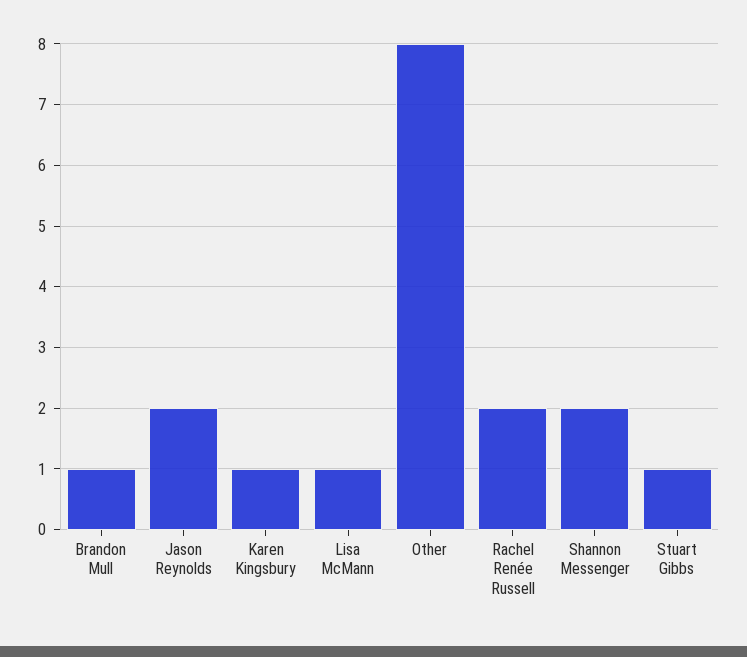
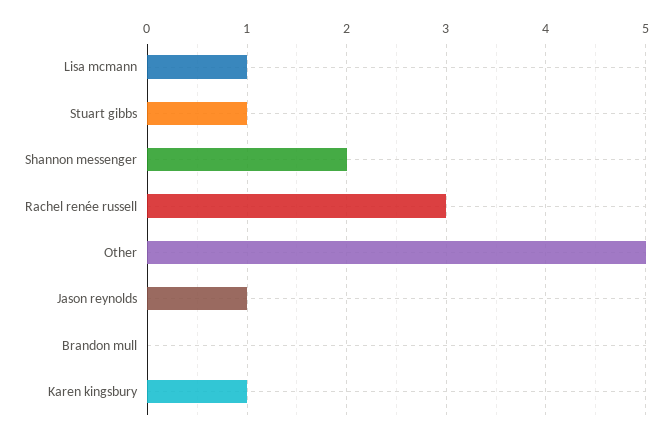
  {
-   "Brandon Mull": 1,
+   "Brandon Mull": 0,
-   "Jason Reynolds": 2,
+   "Jason Reynolds": 1,
    "Karen Kingsbury": 1,
    "Lisa McMann": 1,
-   "Other": 8,
+   "Other": 5,
-   "Rachel Renée Russell": 2,
+   "Rachel Renée Russell": 3,
    "Shannon Messenger": 2,
    "Stuart Gibbs": 1
  }

